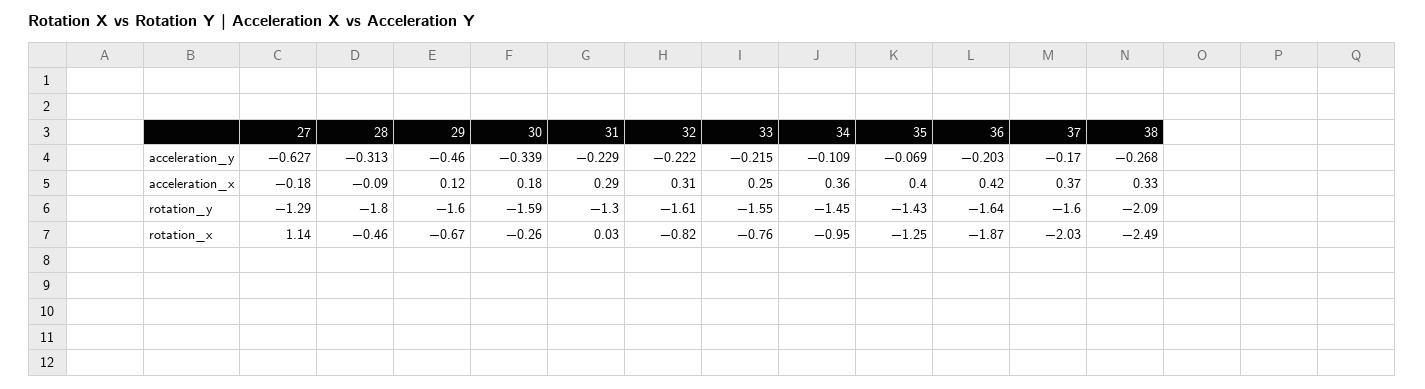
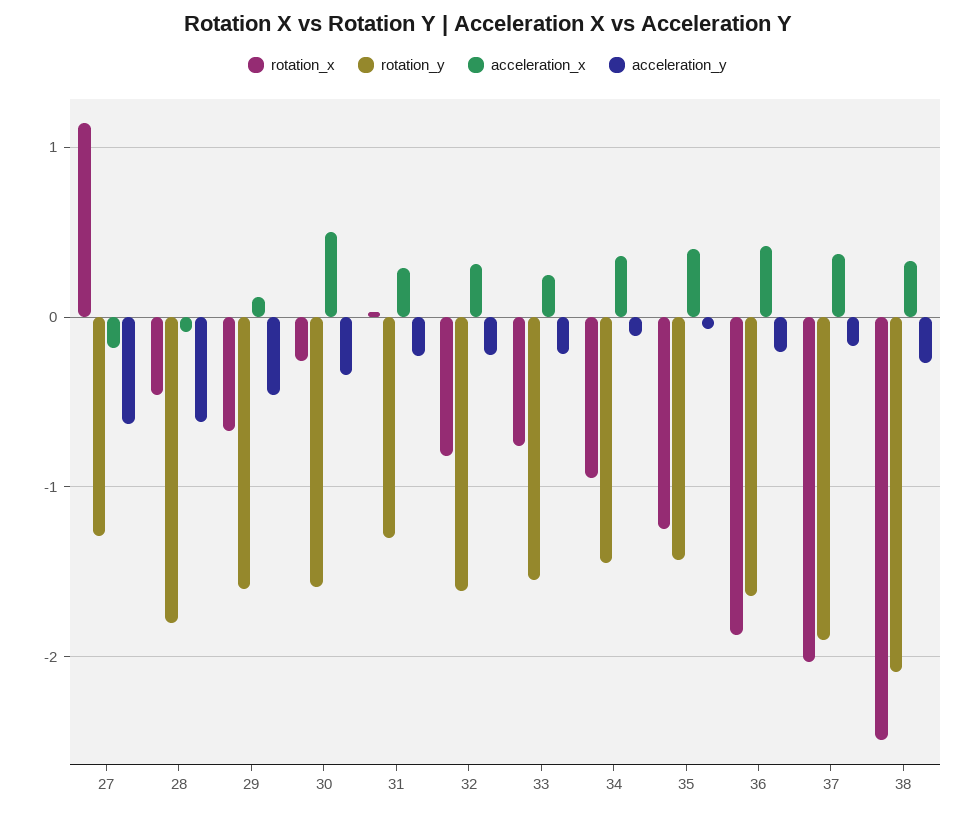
  {
    "acceleration_y": {
      "27": -0.627,
-     "28": -0.313,
+     "28": -0.6,
      "29": -0.46,
      "30": -0.339,
      "31": -0.229,
      "32": -0.222,
      "33": -0.215,
      "34": -0.109,
      "35": -0.069,
      "36": -0.203,
      "37": -0.17,
      "38": -0.268
    },
    "acceleration_x": {
      "27": -0.18,
      "28": -0.09,
      "29": 0.12,
-     "30": 0.18,
+     "30": 0.5,
      "31": 0.29,
      "32": 0.31,
      "33": 0.25,
      "34": 0.36,
      "35": 0.4,
      "36": 0.42,
      "37": 0.37,
      "38": 0.33
    },
    "rotation_y": {
      "27": -1.29,
      "28": -1.8,
      "29": -1.6,
      "30": -1.59,
      "31": -1.3,
      "32": -1.61,
      "33": -1.55,
      "34": -1.45,
      "35": -1.43,
      "36": -1.64,
-     "37": -1.6,
+     "37": -1.9,
      "38": -2.09
    },
    "rotation_x": {
      "27": 1.14,
      "28": -0.46,
      "29": -0.67,
      "30": -0.26,
      "31": 0.03,
      "32": -0.82,
      "33": -0.76,
      "34": -0.95,
      "35": -1.25,
      "36": -1.87,
      "37": -2.03,
      "38": -2.49
    }
  }

